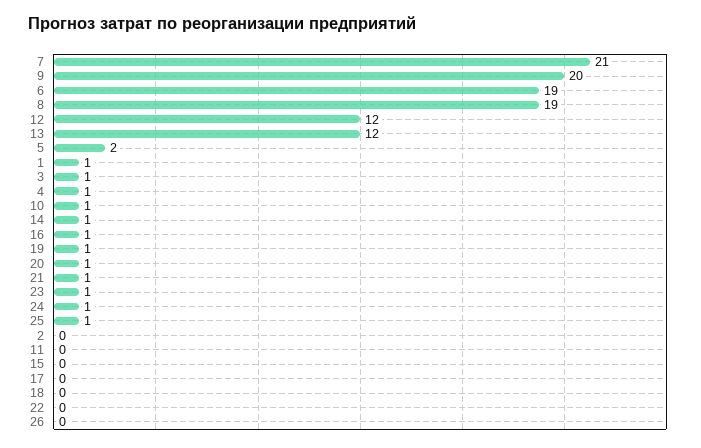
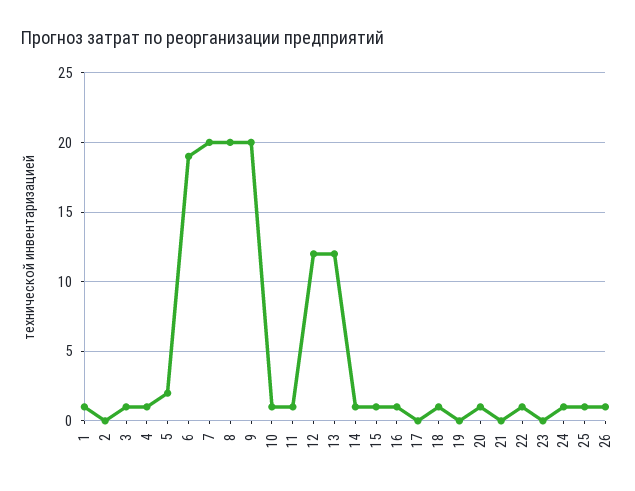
  {
-   "7": 21,
+   "7": 20,
    "9": 20,
    "6": 19,
-   "8": 19,
+   "8": 20,
    "12": 12,
    "13": 12,
    "5": 2,
    "1": 1,
    "3": 1,
    "4": 1,
    "10": 1,
    "14": 1,
    "16": 1,
-   "19": 1,
+   "19": 0,
    "20": 1,
-   "21": 1,
+   "21": 0,
-   "23": 1,
+   "23": 0,
    "24": 1,
    "25": 1,
    "2": 0,
-   "11": 0,
+   "11": 1,
-   "15": 0,
+   "15": 1,
    "17": 0,
-   "18": 0,
+   "18": 1,
-   "22": 0,
+   "22": 1,
-   "26": 0
+   "26": 1
  }

